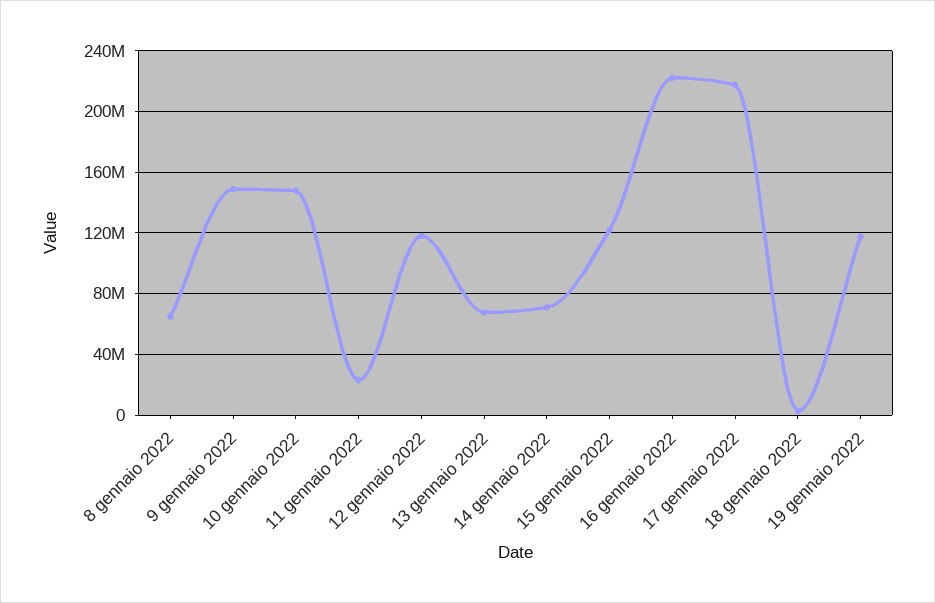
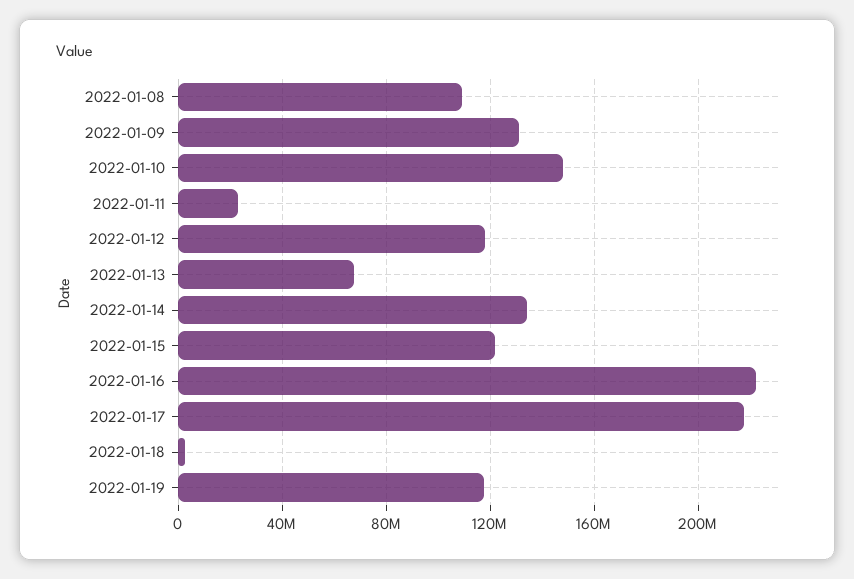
  {
-   "8 gennaio 2022": 65000000,
+   "8 gennaio 2022": 110000000,
-   "9 gennaio 2022": 150000000,
+   "9 gennaio 2022": 130000000,
    "10 gennaio 2022": 150000000,
    "11 gennaio 2022": 25000000,
    "12 gennaio 2022": 120000000,
    "13 gennaio 2022": 70000000,
-   "14 gennaio 2022": 70000000,
+   "14 gennaio 2022": 135000000,
    "15 gennaio 2022": 120000000,
    "16 gennaio 2022": 220000000,
    "17 gennaio 2022": 215000000,
    "18 gennaio 2022": 0,
    "19 gennaio 2022": 120000000
  }

